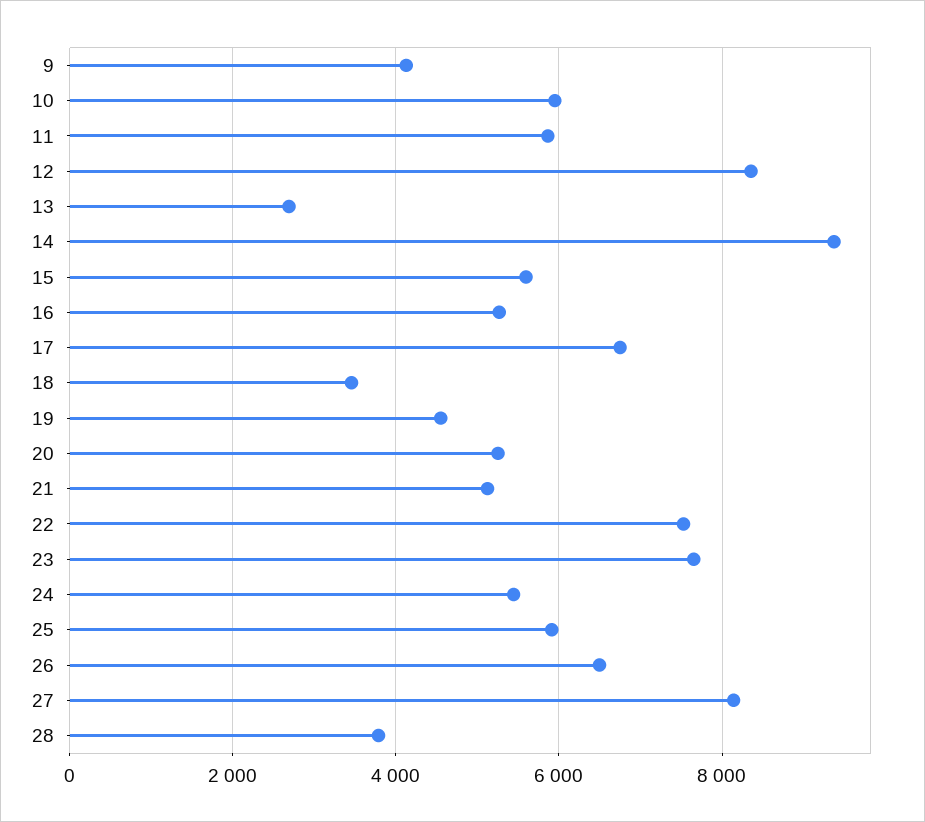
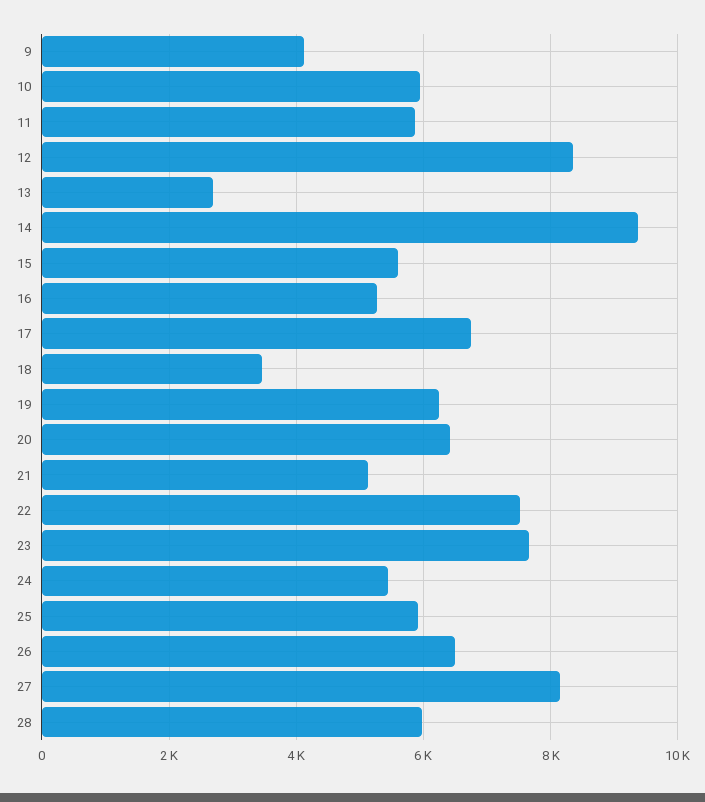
  {
    "9": 4200,
    "10": 6000,
    "11": 5800,
    "12": 8400,
    "13": 2600,
    "14": 9400,
    "15": 5600,
    "16": 5200,
    "17": 6800,
    "18": 3400,
-   "19": 4600,
+   "19": 6200,
-   "20": 5200,
+   "20": 6400,
    "21": 5200,
    "22": 7600,
    "23": 7600,
    "24": 5400,
    "25": 6000,
    "26": 6400,
    "27": 8200,
-   "28": 3800
+   "28": 6000
  }

